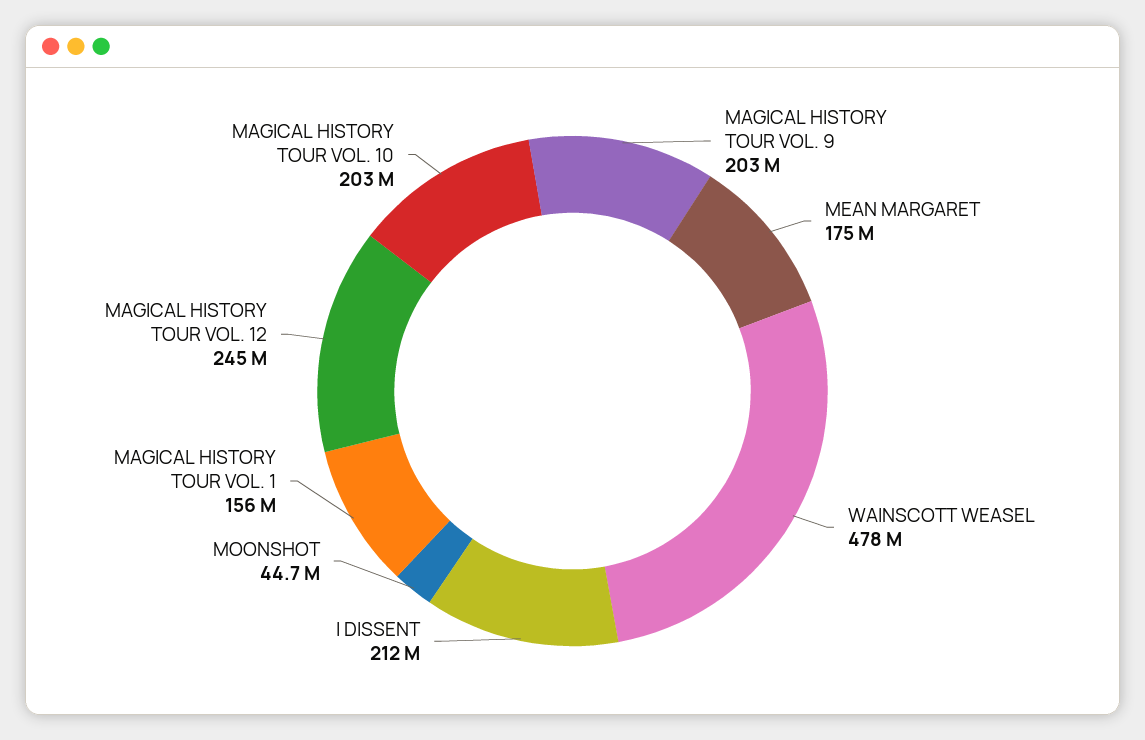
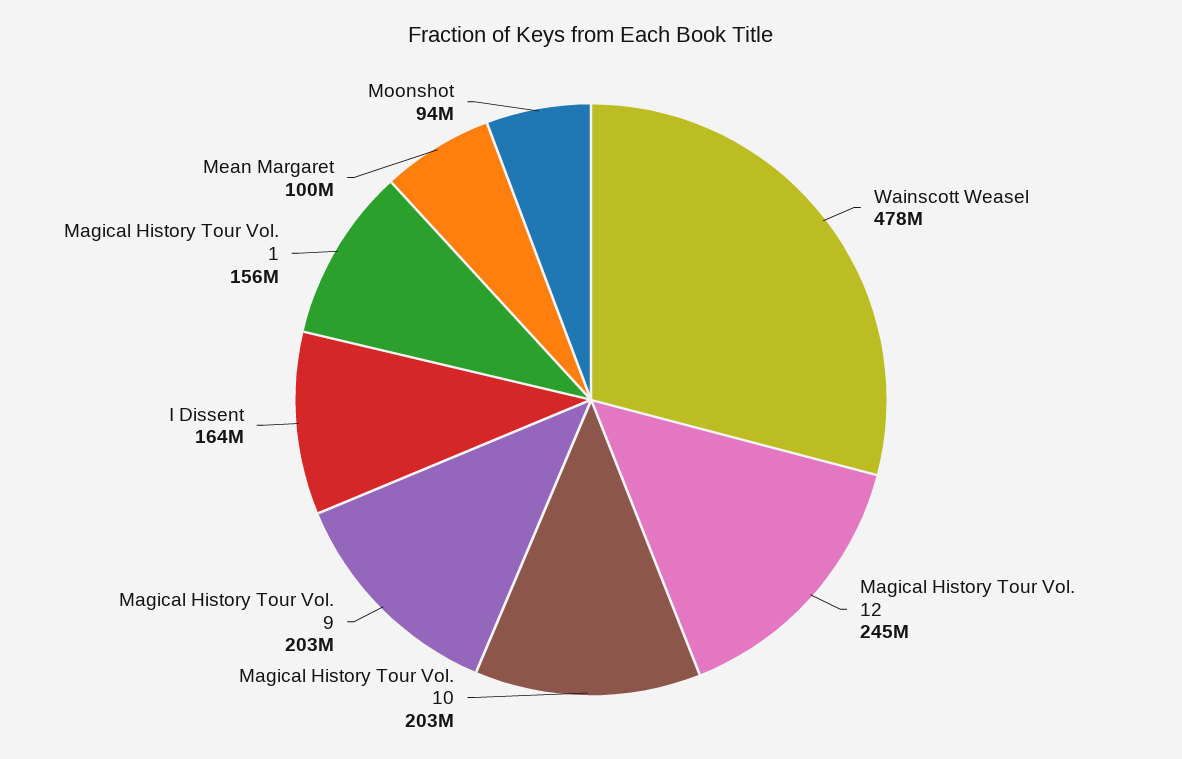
  {
    "MAGICAL HISTORY TOUR VOL. 9": 203000000,
-   "MEAN MARGARET": 175000000,
+   "MEAN MARGARET": 100000000,
    "WAINSCOTT WEASEL": 478000000,
-   "I DISSENT": 212000000,
+   "I DISSENT": 164000000,
-   "MOONSHOT": 44700000,
+   "MOONSHOT": 94000000,
    "MAGICAL HISTORY TOUR VOL. 1": 156000000,
    "MAGICAL HISTORY TOUR VOL. 12": 245000000,
    "MAGICAL HISTORY TOUR VOL. 10": 203000000
  }

